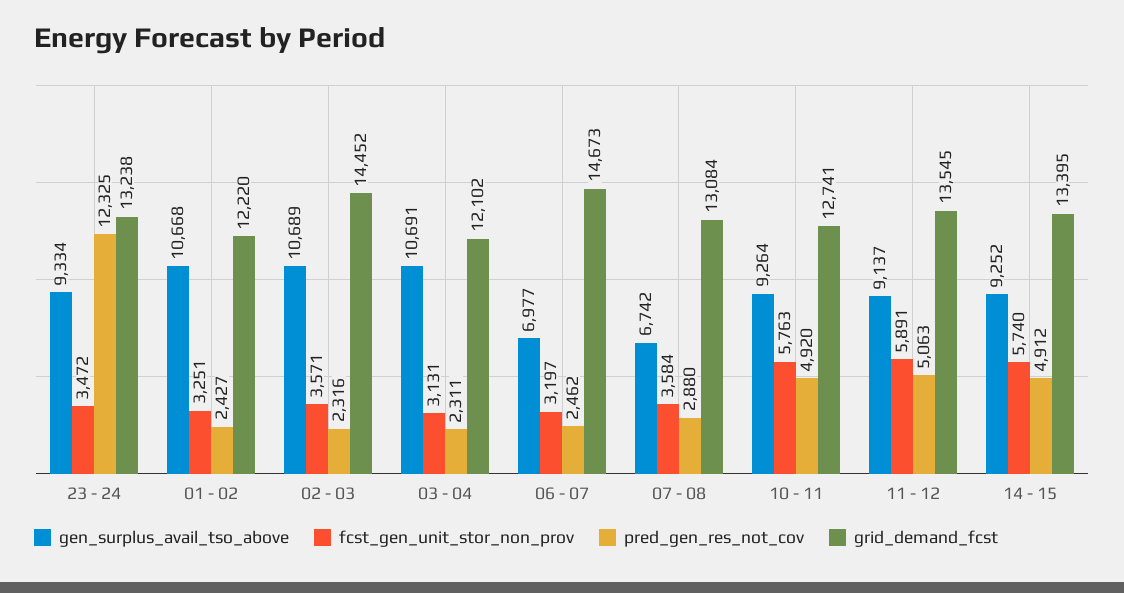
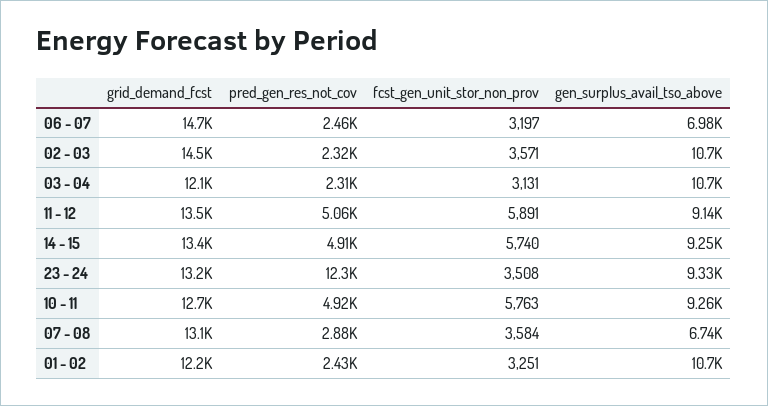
  {
    "gen_surplus_avail_tso_above": {
      "23 - 24": 9334,
      "01 - 02": 10668,
      "02 - 03": 10689,
      "03 - 04": 10691,
      "06 - 07": 6977,
      "07 - 08": 6742,
      "10 - 11": 9264,
      "11 - 12": 9137,
      "14 - 15": 9252
    },
    "fcst_gen_unit_stor_non_prov": {
-     "23 - 24": 3472,
+     "23 - 24": 3508,
      "01 - 02": 3251,
      "02 - 03": 3571,
      "03 - 04": 3131,
      "06 - 07": 3197,
      "07 - 08": 3584,
      "10 - 11": 5763,
      "11 - 12": 5891,
      "14 - 15": 5740
    },
    "pred_gen_res_not_cov": {
      "23 - 24": 12325,
      "01 - 02": 2427,
      "02 - 03": 2316,
      "03 - 04": 2311,
      "06 - 07": 2462,
      "07 - 08": 2880,
      "10 - 11": 4920,
      "11 - 12": 5063,
      "14 - 15": 4912
    },
    "grid_demand_fcst": {
      "23 - 24": 13238,
      "01 - 02": 12220,
      "02 - 03": 14452,
      "03 - 04": 12102,
      "06 - 07": 14673,
      "07 - 08": 13084,
      "10 - 11": 12741,
      "11 - 12": 13545,
      "14 - 15": 13395
    }
  }

